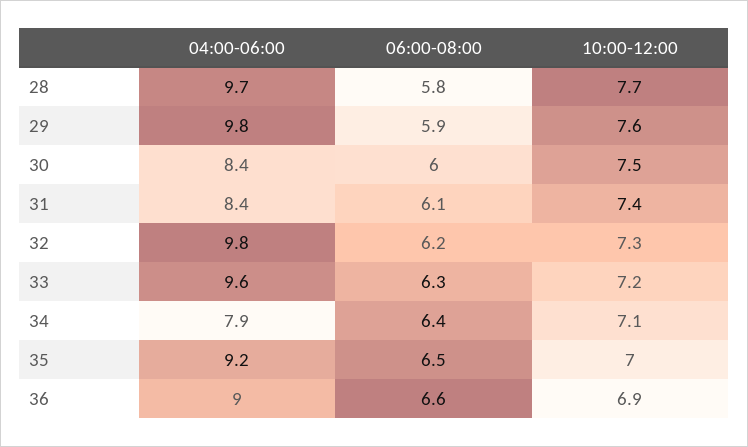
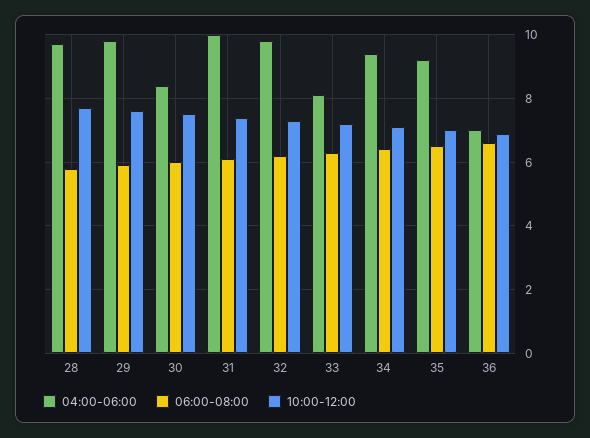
  {
    "04:00-06:00": {
      "28": 9.7,
      "29": 9.8,
      "30": 8.4,
-     "31": 8.4,
+     "31": 10,
      "32": 9.8,
-     "33": 9.6,
+     "33": 8,
-     "34": 7.9,
+     "34": 9.5,
      "35": 9.2,
-     "36": 9
+     "36": 7
    },
    "06:00-08:00": {
      "28": 5.8,
      "29": 5.9,
      "30": 6,
      "31": 6.1,
      "32": 6.2,
      "33": 6.3,
      "34": 6.4,
      "35": 6.5,
      "36": 6.6
    },
    "10:00-12:00": {
      "28": 7.7,
      "29": 7.6,
      "30": 7.5,
      "31": 7.4,
      "32": 7.3,
      "33": 7.2,
      "34": 7.1,
      "35": 7,
      "36": 6.9
    }
  }

